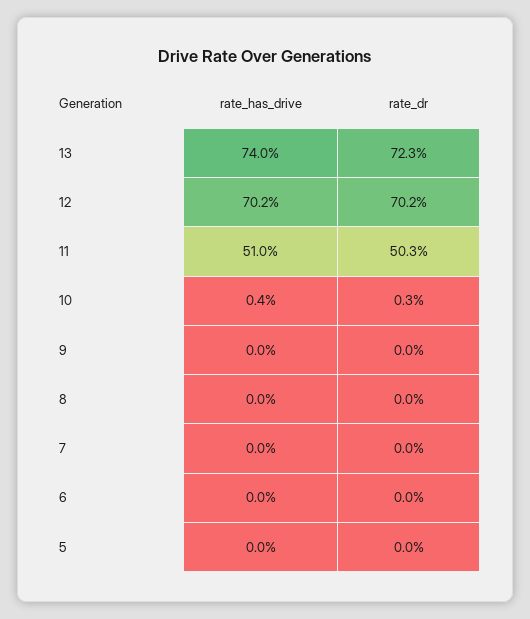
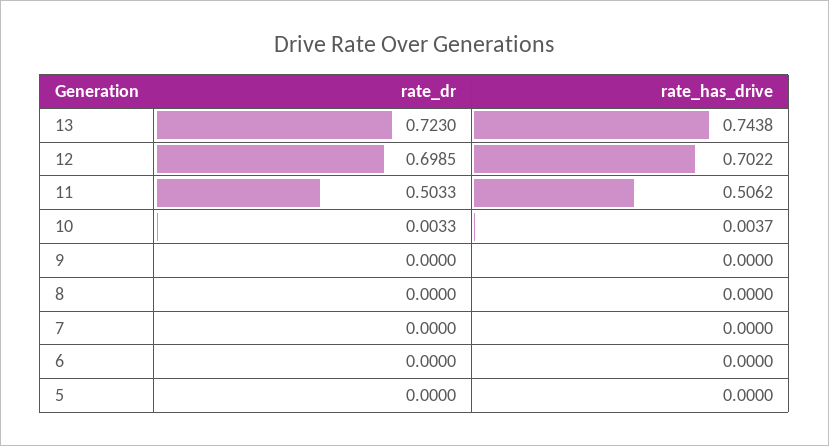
  {
    "rate_has_drive": {
-     "13": 0.74,
+     "13": 0.7438,
      "12": 0.7022,
-     "11": 0.51,
+     "11": 0.5062,
      "10": 0.0037,
      "9": 0,
      "8": 0,
      "7": 0,
      "6": 0,
      "5": 0
    },
    "rate_dr": {
      "13": 0.723,
-     "12": 0.702,
+     "12": 0.6985,
      "11": 0.5033,
      "10": 0.0033,
      "9": 0,
      "8": 0,
      "7": 0,
      "6": 0,
      "5": 0
    }
  }

